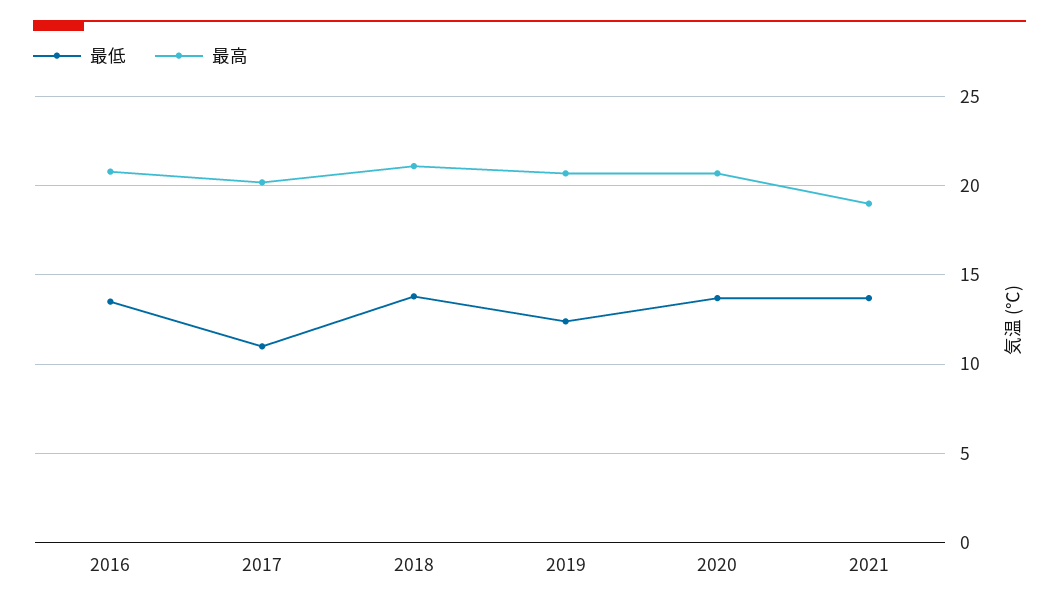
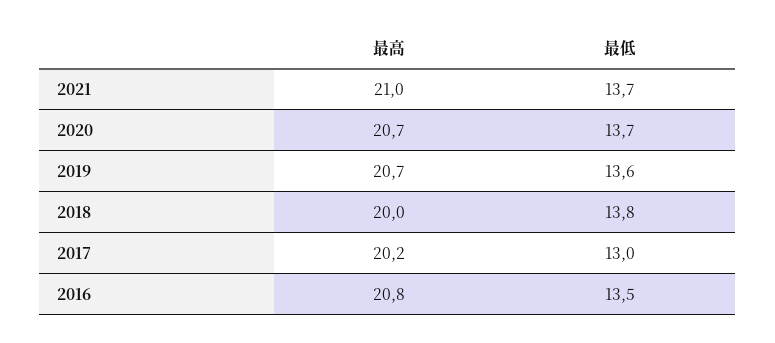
  {
    "最低": {
      "2016": 13.5,
-     "2017": 11,
+     "2017": 13,
      "2018": 13.8,
-     "2019": 12.5,
+     "2019": 13.6,
      "2020": 13.7,
      "2021": 13.7
    },
    "最高": {
      "2016": 20.8,
      "2017": 20.2,
-     "2018": 21,
+     "2018": 20,
      "2019": 20.7,
      "2020": 20.7,
-     "2021": 19
+     "2021": 21
    }
  }

